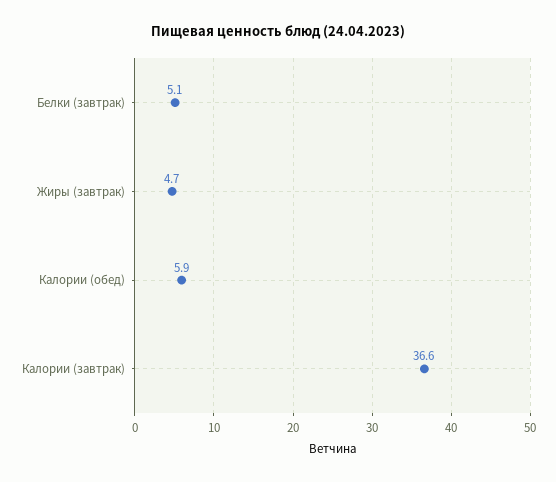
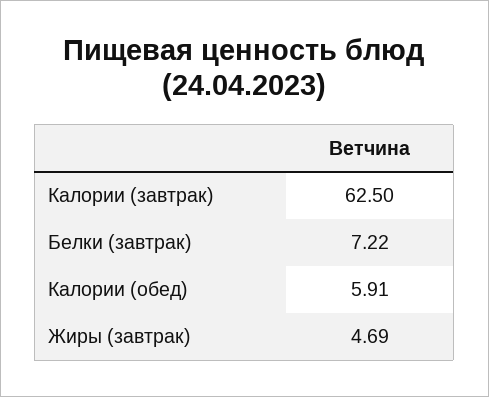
  {
-   "Белки (завтрак)": 5.1,
+   "Белки (завтрак)": 7.22,
    "Жиры (завтрак)": 4.69,
    "Калории (обед)": 5.91,
-   "Калории (завтрак)": 36.6
+   "Калории (завтрак)": 62.5
  }

